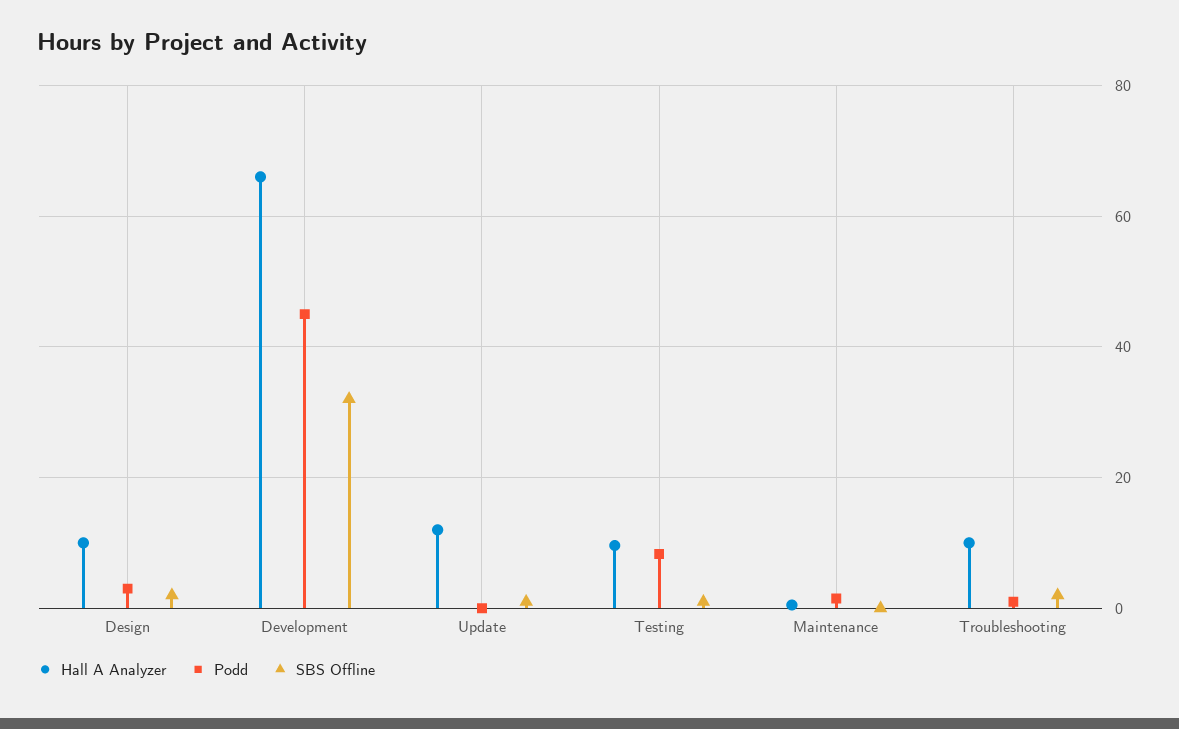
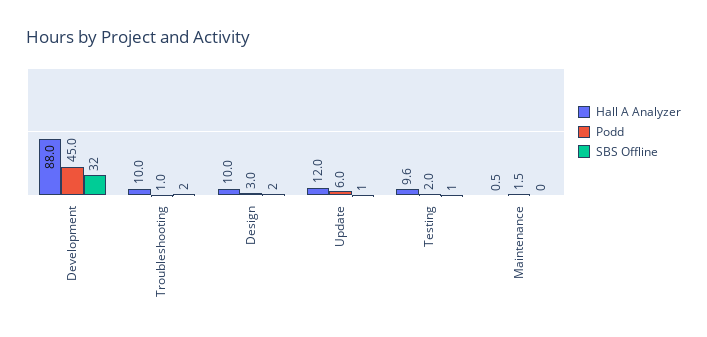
  {
    "Hall A Analyzer": {
      "Design": 10,
-     "Development": 66,
+     "Development": 88,
      "Update": 12,
      "Testing": 9.6,
      "Maintenance": 0.5,
      "Troubleshooting": 10
    },
    "Podd": {
      "Design": 3,
      "Development": 45,
-     "Update": 0,
+     "Update": 6,
-     "Testing": 8,
+     "Testing": 2,
      "Maintenance": 1.5,
      "Troubleshooting": 1
    },
    "SBS Offline": {
      "Design": 2,
      "Development": 32,
      "Update": 1,
      "Testing": 1,
      "Maintenance": 0,
      "Troubleshooting": 2
    }
  }

